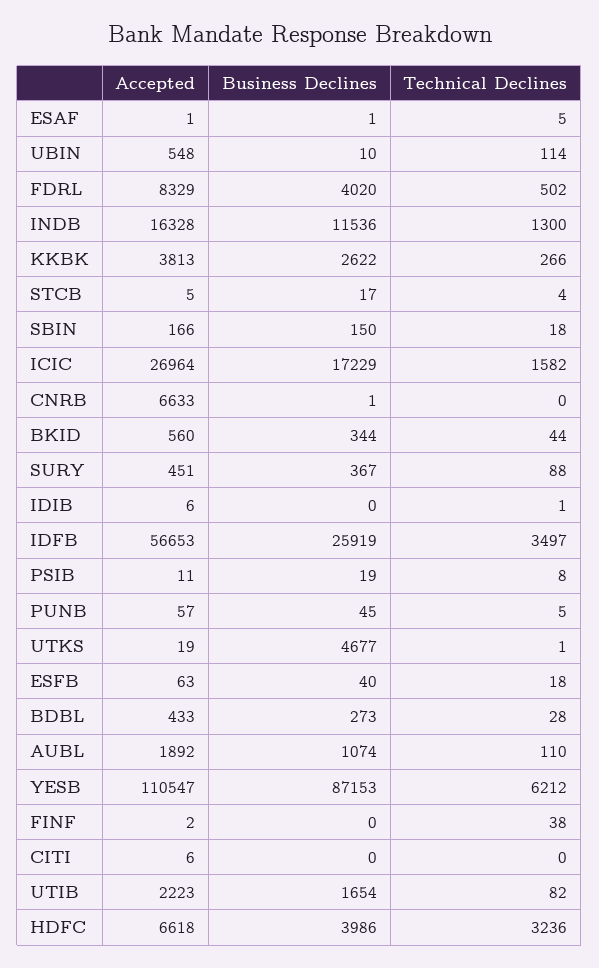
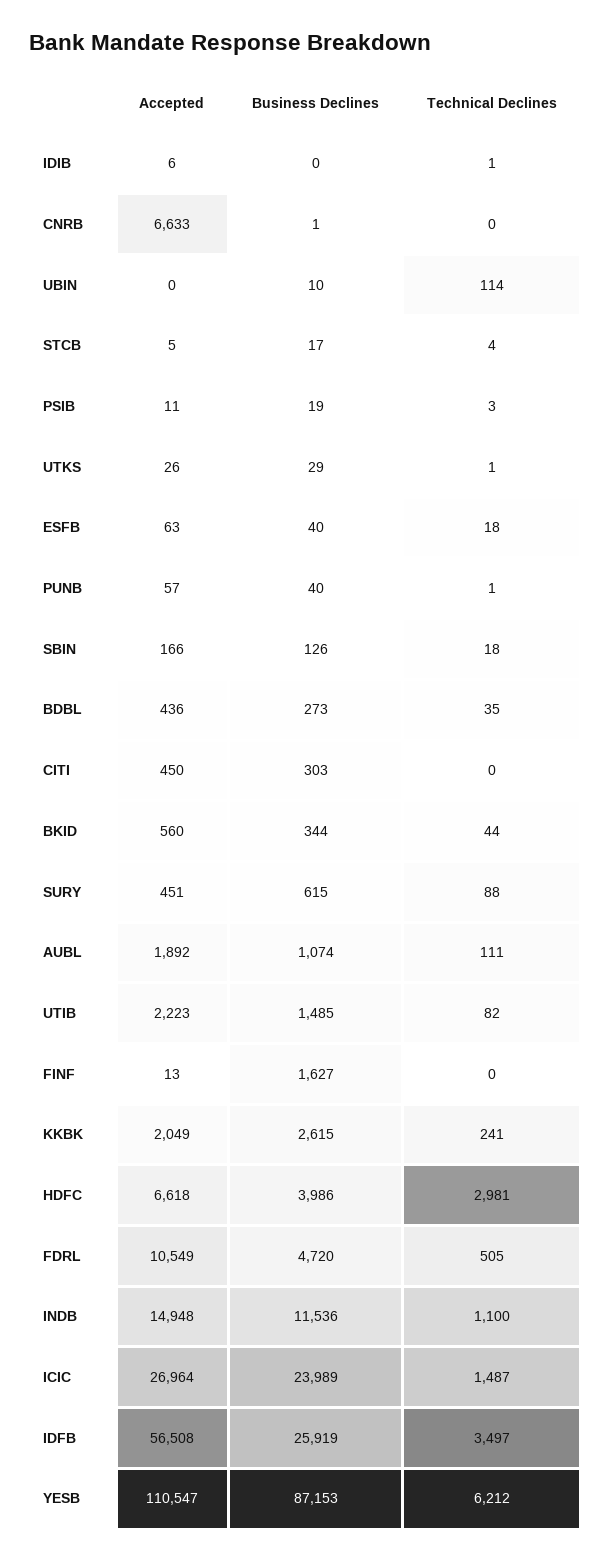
  {
    "Accepted": {
-     "ESAF": 1,
-     "UBIN": 548,
+     "UBIN": 0,
-     "FDRL": 8329,
+     "FDRL": 10549,
-     "INDB": 16328,
+     "INDB": 14948,
-     "KKBK": 3813,
+     "KKBK": 2049,
      "STCB": 5,
      "SBIN": 166,
      "ICIC": 26964,
      "CNRB": 6633,
      "BKID": 560,
      "SURY": 451,
      "IDIB": 6,
-     "IDFB": 56653,
+     "IDFB": 56508,
      "PSIB": 11,
      "PUNB": 57,
-     "UTKS": 19,
+     "UTKS": 26,
      "ESFB": 63,
-     "BDBL": 433,
+     "BDBL": 436,
      "AUBL": 1892,
      "YESB": 110547,
-     "FINF": 2,
+     "FINF": 13,
-     "CITI": 6,
+     "CITI": 450,
      "UTIB": 2223,
      "HDFC": 6618
    },
    "Business Declines": {
-     "ESAF": 1,
      "UBIN": 10,
-     "FDRL": 4020,
+     "FDRL": 4720,
      "INDB": 11536,
-     "KKBK": 2622,
+     "KKBK": 2615,
      "STCB": 17,
-     "SBIN": 150,
+     "SBIN": 126,
-     "ICIC": 17229,
+     "ICIC": 23989,
      "CNRB": 1,
      "BKID": 344,
-     "SURY": 367,
+     "SURY": 615,
      "IDIB": 0,
      "IDFB": 25919,
      "PSIB": 19,
-     "PUNB": 45,
+     "PUNB": 40,
-     "UTKS": 4677,
+     "UTKS": 29,
      "ESFB": 40,
      "BDBL": 273,
      "AUBL": 1074,
      "YESB": 87153,
-     "FINF": 0,
+     "FINF": 1627,
-     "CITI": 0,
+     "CITI": 303,
-     "UTIB": 1654,
+     "UTIB": 1485,
      "HDFC": 3986
    },
    "Technical Declines": {
-     "ESAF": 5,
      "UBIN": 114,
-     "FDRL": 502,
+     "FDRL": 505,
-     "INDB": 1300,
+     "INDB": 1100,
-     "KKBK": 266,
+     "KKBK": 241,
      "STCB": 4,
      "SBIN": 18,
-     "ICIC": 1582,
+     "ICIC": 1487,
      "CNRB": 0,
      "BKID": 44,
      "SURY": 88,
      "IDIB": 1,
      "IDFB": 3497,
-     "PSIB": 8,
+     "PSIB": 3,
-     "PUNB": 5,
+     "PUNB": 1,
      "UTKS": 1,
      "ESFB": 18,
-     "BDBL": 28,
+     "BDBL": 35,
-     "AUBL": 110,
+     "AUBL": 111,
      "YESB": 6212,
-     "FINF": 38,
+     "FINF": 0,
      "CITI": 0,
      "UTIB": 82,
-     "HDFC": 3236
+     "HDFC": 2981
    }
  }

